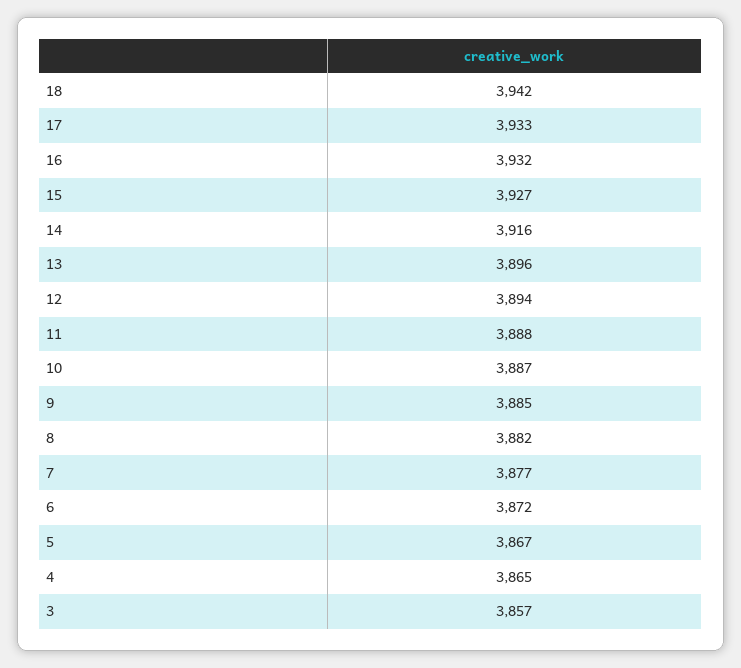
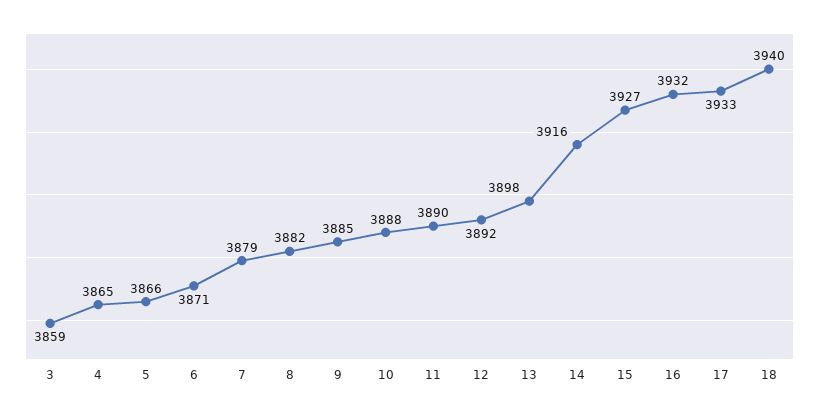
  {
-   "18": 3942,
+   "18": 3940,
    "17": 3933,
    "16": 3932,
    "15": 3927,
    "14": 3916,
-   "13": 3896,
+   "13": 3898,
-   "12": 3894,
+   "12": 3892,
-   "11": 3888,
+   "11": 3890,
-   "10": 3887,
+   "10": 3888,
    "9": 3885,
    "8": 3882,
-   "7": 3877,
+   "7": 3879,
-   "6": 3872,
+   "6": 3871,
-   "5": 3867,
+   "5": 3866,
    "4": 3865,
-   "3": 3857
+   "3": 3859
  }

